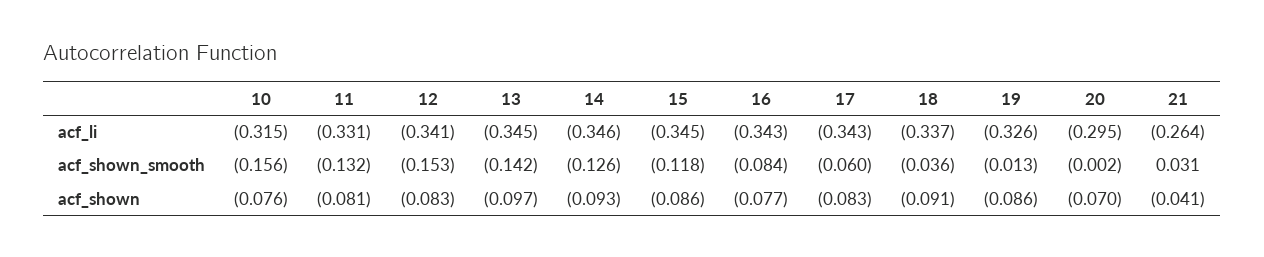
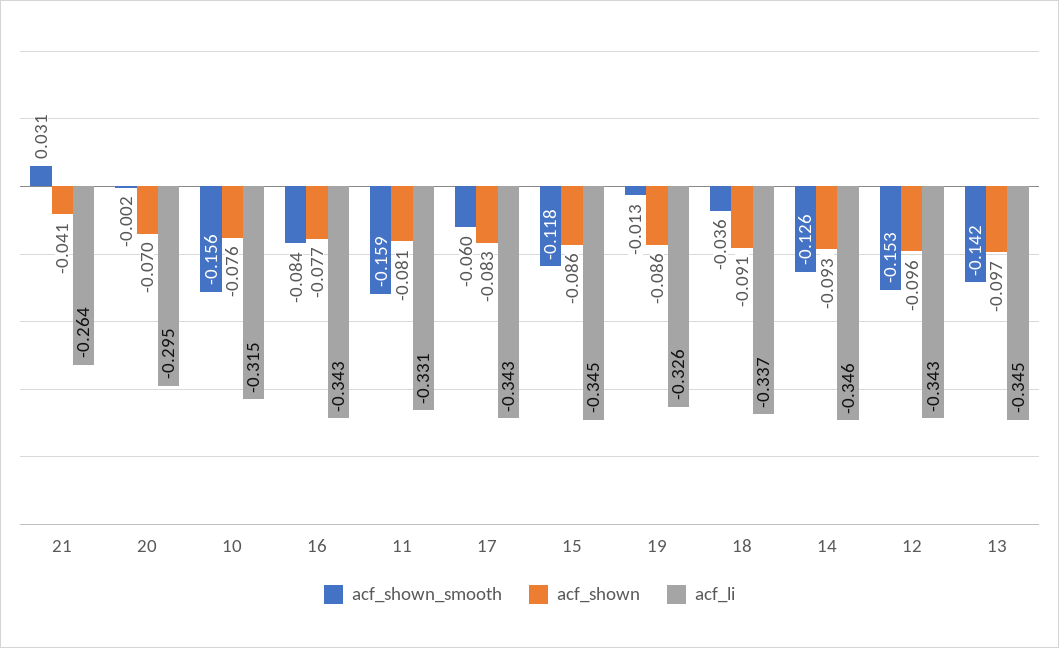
  {
    "acf_li": {
      "10": -0.315,
      "11": -0.331,
-     "12": -0.341,
+     "12": -0.343,
      "13": -0.345,
      "14": -0.346,
      "15": -0.345,
      "16": -0.343,
      "17": -0.343,
      "18": -0.337,
      "19": -0.326,
      "20": -0.295,
      "21": -0.264
    },
    "acf_shown_smooth": {
      "10": -0.156,
-     "11": -0.132,
+     "11": -0.159,
      "12": -0.153,
      "13": -0.142,
      "14": -0.126,
      "15": -0.118,
      "16": -0.084,
      "17": -0.06,
      "18": -0.036,
      "19": -0.013,
      "20": -0.002,
      "21": 0.031
    },
    "acf_shown": {
      "10": -0.076,
      "11": -0.081,
-     "12": -0.083,
+     "12": -0.096,
      "13": -0.097,
      "14": -0.093,
      "15": -0.086,
      "16": -0.077,
      "17": -0.083,
      "18": -0.091,
      "19": -0.086,
      "20": -0.07,
      "21": -0.041
    }
  }

